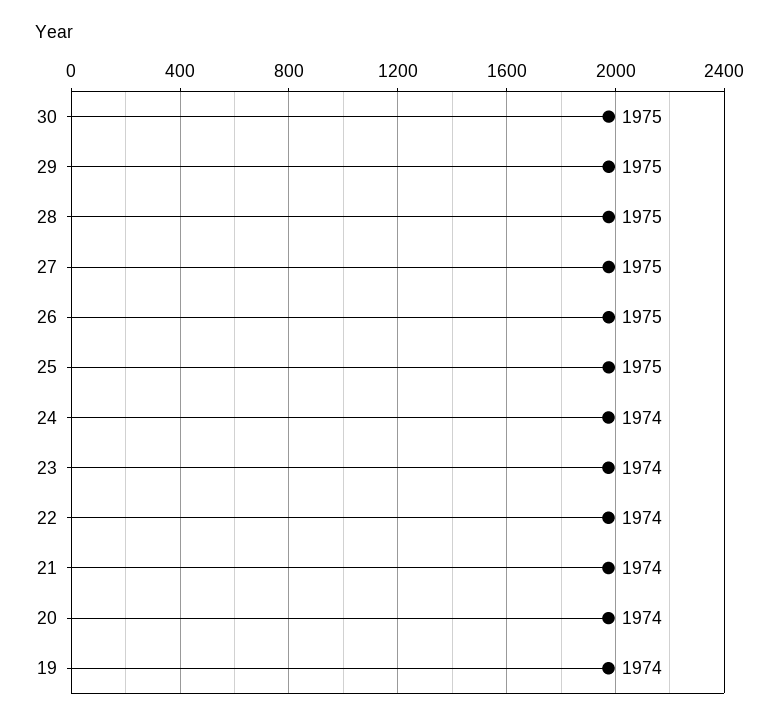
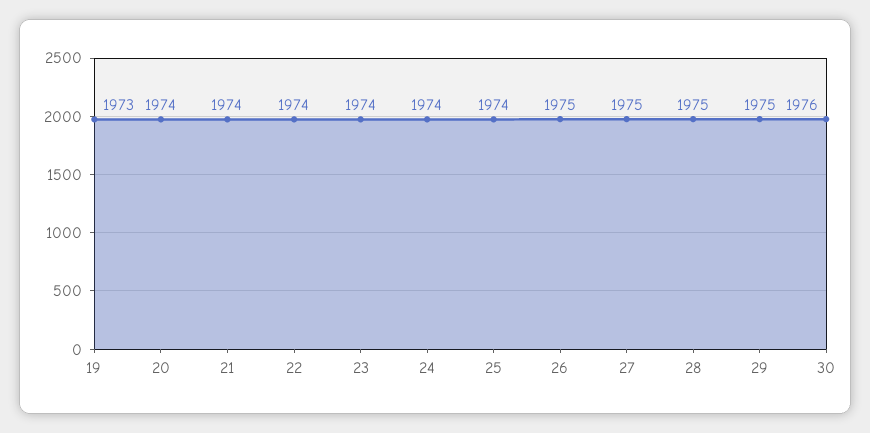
  {
-   "30": 1975,
+   "30": 1976,
    "29": 1975,
    "28": 1975,
    "27": 1975,
    "26": 1975,
-   "25": 1975,
+   "25": 1974,
    "24": 1974,
    "23": 1974,
    "22": 1974,
    "21": 1974,
    "20": 1974,
-   "19": 1974
+   "19": 1973
  }

